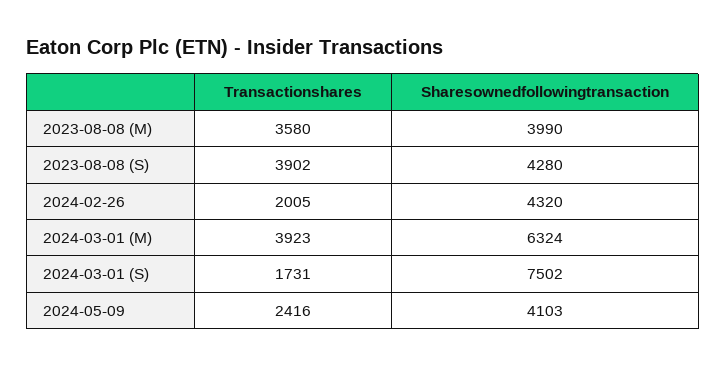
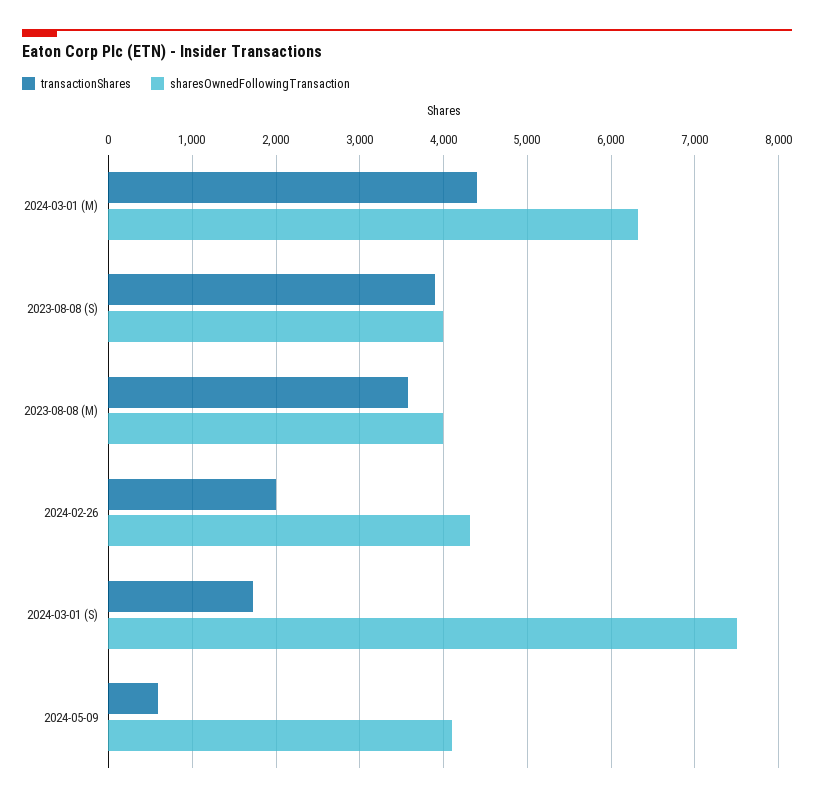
  {
    "Transactionshares": {
      "2023-08-08 (M)": 3580,
      "2023-08-08 (S)": 3902,
      "2024-02-26": 2005,
-     "2024-03-01 (M)": 3923,
+     "2024-03-01 (M)": 4400,
      "2024-03-01 (S)": 1731,
-     "2024-05-09": 2416
+     "2024-05-09": 600
    },
    "Sharesownedfollowingtransaction": {
      "2023-08-08 (M)": 3990,
-     "2023-08-08 (S)": 4280,
+     "2023-08-08 (S)": 4000,
      "2024-02-26": 4320,
      "2024-03-01 (M)": 6324,
      "2024-03-01 (S)": 7502,
      "2024-05-09": 4103
    }
  }

